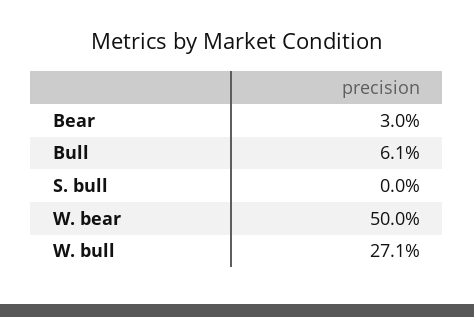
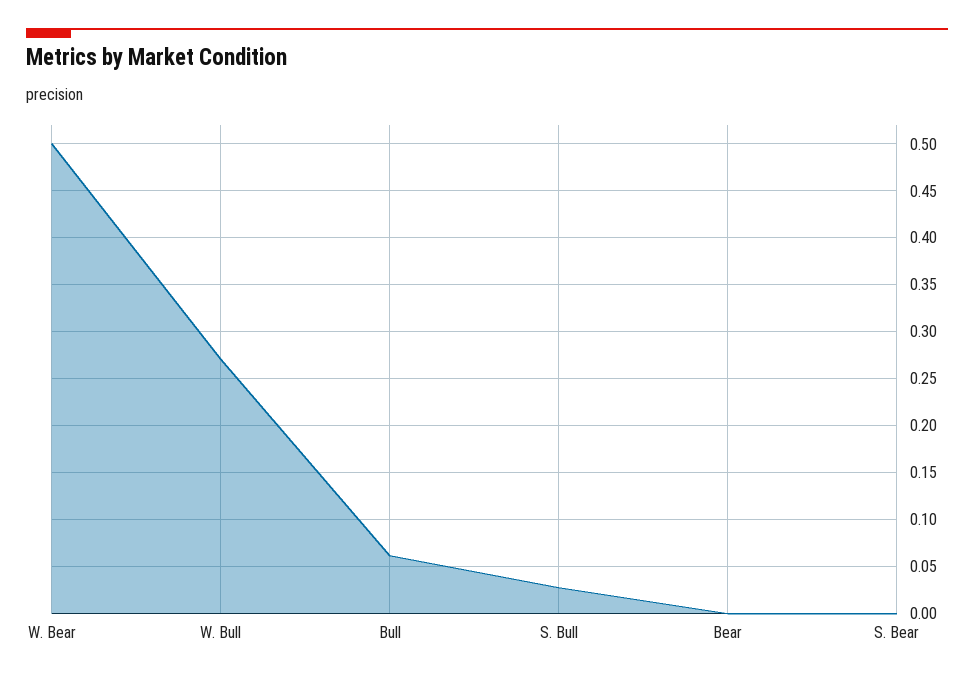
  {
-   "Bear": 0.03,
+   "Bear": 0,
    "Bull": 0.061,
-   "S. bull": 0,
+   "S. bull": 0.03,
    "W. bear": 0.5,
-   "W. bull": 0.271
+   "W. bull": 0.271,
+   "S. Bear": 0
  }

